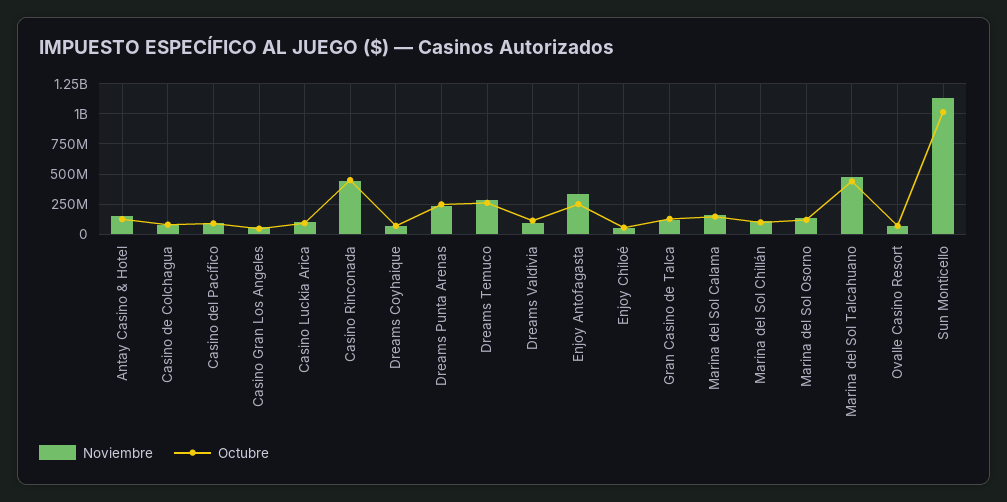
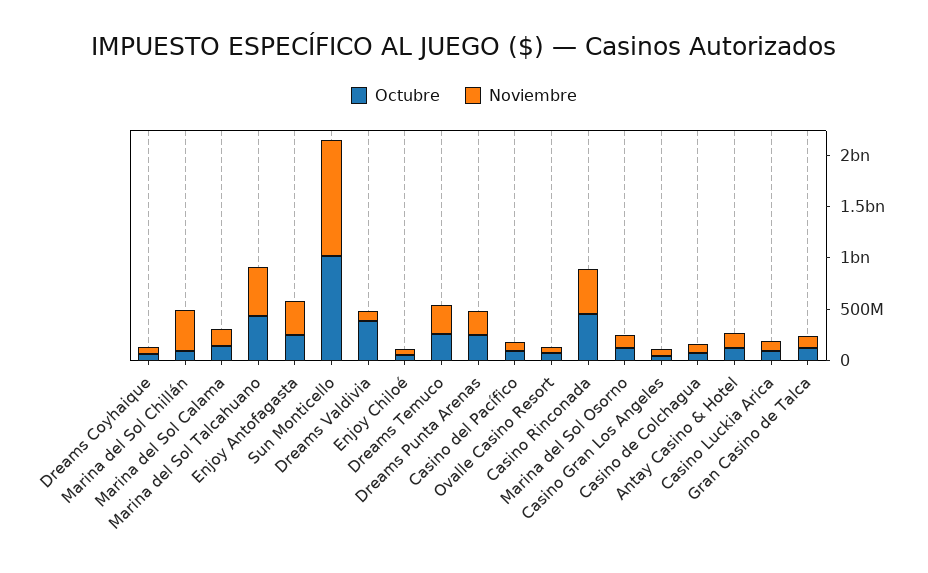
  {
    "Noviembre": {
      "Antay Casino & Hotel": 150000000,
      "Casino de Colchagua": 100000000,
      "Casino del Pacífico": 100000000,
      "Casino Gran Los Angeles": 50000000,
      "Casino Luckia Arica": 100000000,
      "Casino Rinconada": 450000000,
      "Dreams Coyhaique": 50000000,
      "Dreams Punta Arenas": 250000000,
      "Dreams Temuco": 300000000,
      "Dreams Valdivia": 100000000,
      "Enjoy Antofagasta": 350000000,
      "Enjoy Chiloé": 50000000,
      "Gran Casino de Talca": 100000000,
      "Marina del Sol Calama": 150000000,
-     "Marina del Sol Chillán": 100000000,
+     "Marina del Sol Chillán": 400000000,
      "Marina del Sol Osorno": 150000000,
      "Marina del Sol Talcahuano": 450000000,
      "Ovalle Casino Resort": 50000000,
      "Sun Monticello": 1150000000
    },
    "Octubre": {
      "Antay Casino & Hotel": 100000000,
      "Casino de Colchagua": 100000000,
      "Casino del Pacífico": 100000000,
      "Casino Gran Los Angeles": 50000000,
      "Casino Luckia Arica": 100000000,
      "Casino Rinconada": 450000000,
      "Dreams Coyhaique": 50000000,
      "Dreams Punta Arenas": 250000000,
      "Dreams Temuco": 250000000,
-     "Dreams Valdivia": 100000000,
+     "Dreams Valdivia": 400000000,
      "Enjoy Antofagasta": 250000000,
      "Enjoy Chiloé": 50000000,
      "Gran Casino de Talca": 150000000,
      "Marina del Sol Calama": 150000000,
      "Marina del Sol Chillán": 100000000,
      "Marina del Sol Osorno": 100000000,
      "Marina del Sol Talcahuano": 450000000,
      "Ovalle Casino Resort": 50000000,
      "Sun Monticello": 1000000000
    }
  }

